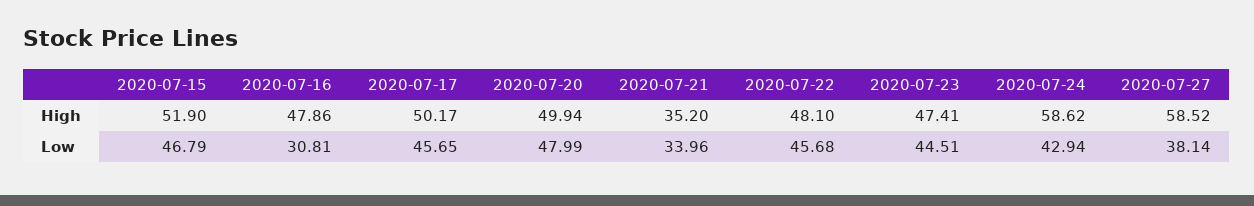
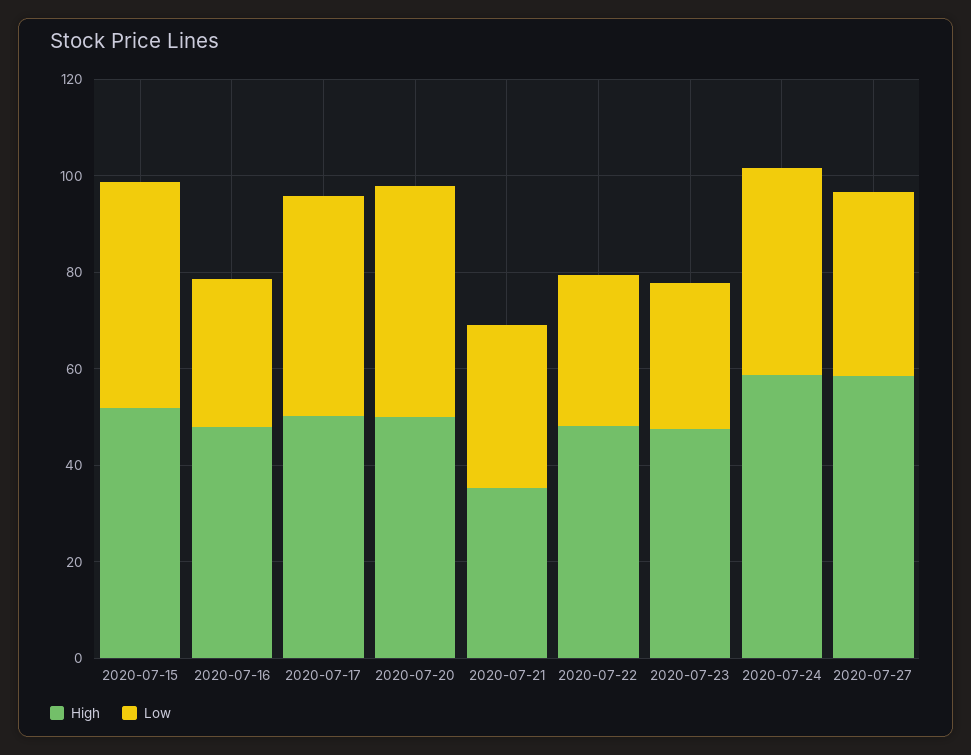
  {
    "High": {
      "2020-07-15": 51.9,
      "2020-07-16": 47.86,
      "2020-07-17": 50.17,
      "2020-07-20": 49.94,
      "2020-07-21": 35.2,
      "2020-07-22": 48.1,
      "2020-07-23": 47.41,
      "2020-07-24": 58.62,
      "2020-07-27": 58.52
    },
    "Low": {
      "2020-07-15": 46.79,
      "2020-07-16": 30.81,
      "2020-07-17": 45.65,
      "2020-07-20": 47.99,
      "2020-07-21": 33.96,
-     "2020-07-22": 45.68,
+     "2020-07-22": 30,
-     "2020-07-23": 44.51,
+     "2020-07-23": 30,
      "2020-07-24": 42.94,
      "2020-07-27": 38.14
    }
  }

